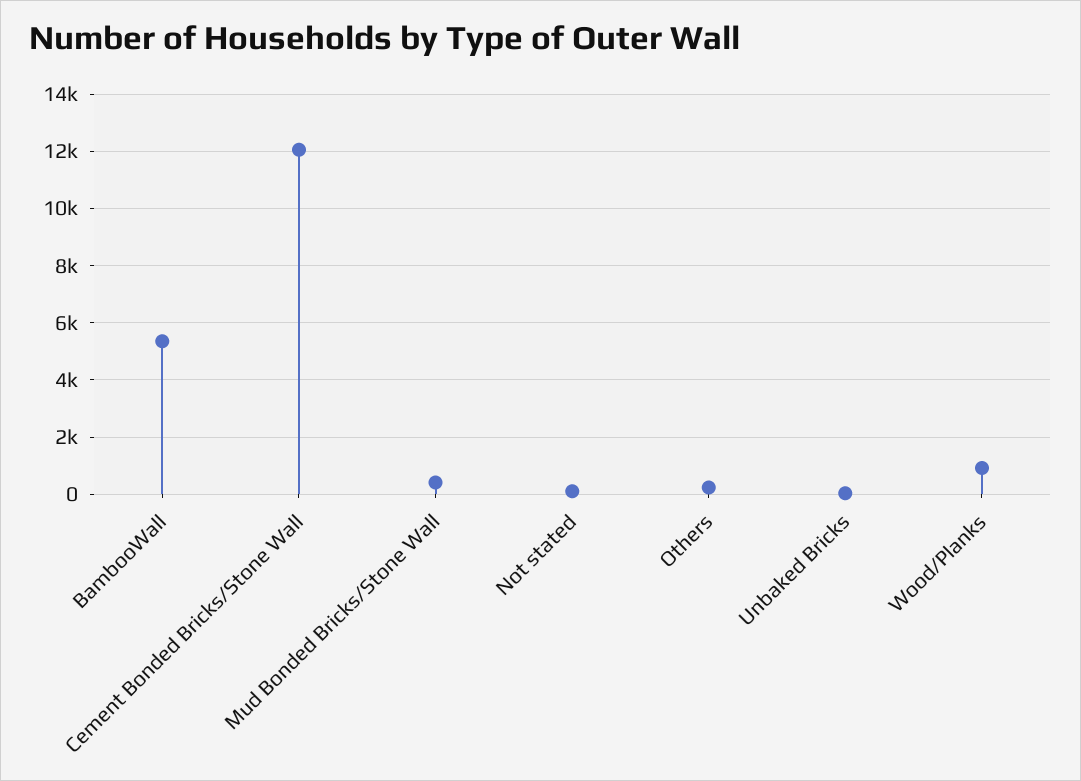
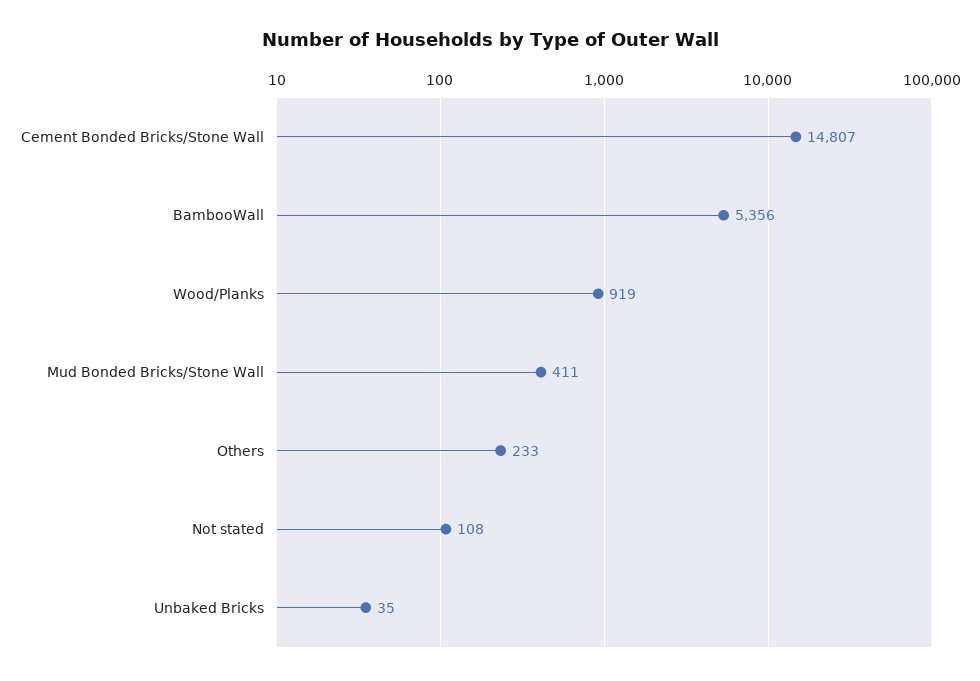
  {
    "BambooWall": 5356,
-   "Cement Bonded Bricks/Stone Wall": 12000,
+   "Cement Bonded Bricks/Stone Wall": 14807,
    "Mud Bonded Bricks/Stone Wall": 411,
    "Not stated": 108,
    "Others": 233,
    "Unbaked Bricks": 35,
    "Wood/Planks": 919
  }

